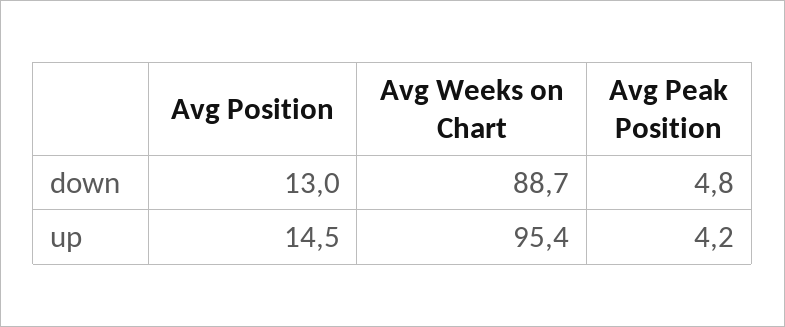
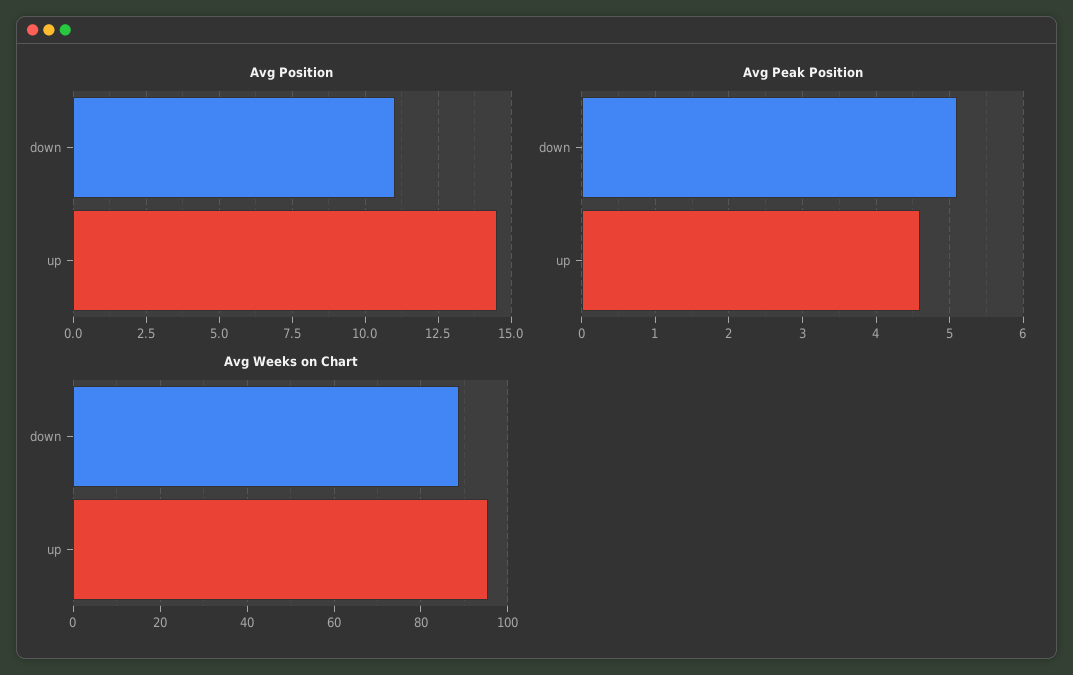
  {
    "Avg Position": {
-     "down": 13,
+     "down": 11,
      "up": 14.5
    },
    "Avg Weeks on Chart": {
      "down": 88.7,
      "up": 95.4
    },
    "Avg Peak Position": {
-     "down": 4.8,
+     "down": 5.1,
-     "up": 4.2
+     "up": 4.6
    }
  }

